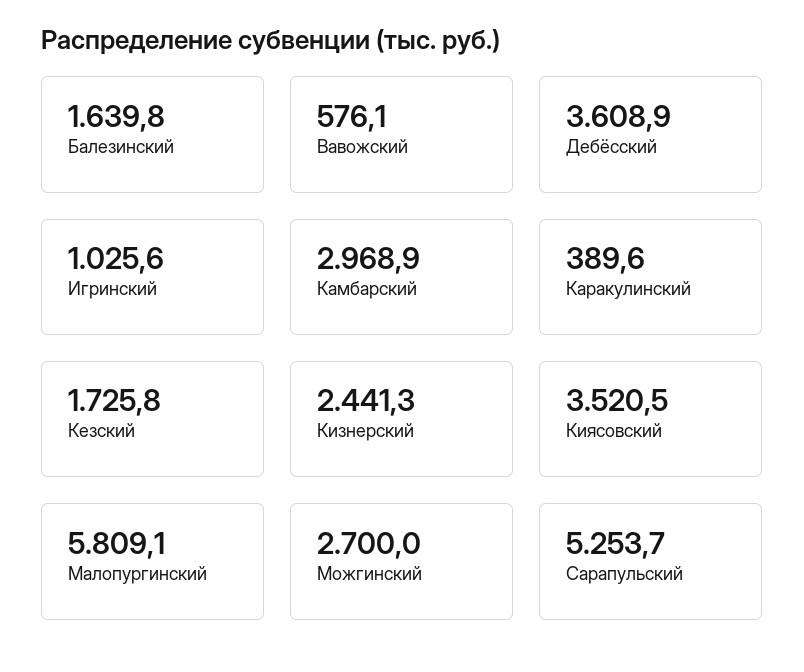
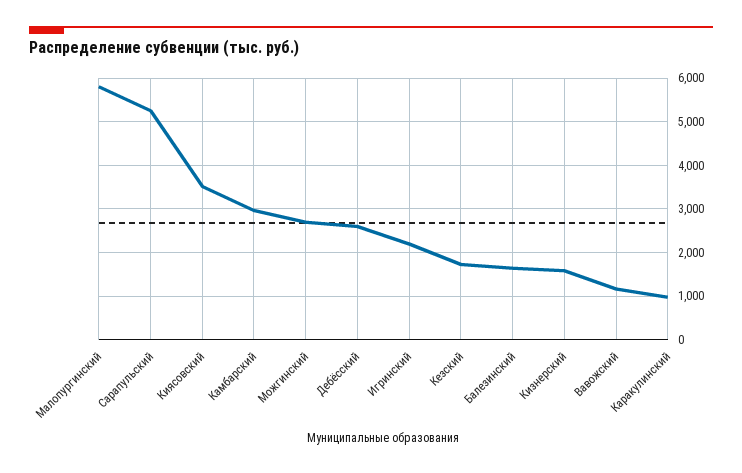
  {
    "Балезинский": 1639.8,
-   "Вавожский": 576.1,
+   "Вавожский": 1200,
-   "Дебёсский": 3608.9,
+   "Дебёсский": 2600,
-   "Игринский": 1025.6,
+   "Игринский": 2200,
    "Камбарский": 2968.9,
-   "Каракулинский": 389.6,
+   "Каракулинский": 1000,
    "Кезский": 1725.8,
-   "Кизнерский": 2441.3,
+   "Кизнерский": 1600,
    "Киясовский": 3520.5,
    "Малопургинский": 5809.1,
    "Можгинский": 2700,
    "Сарапульский": 5253.7
  }

